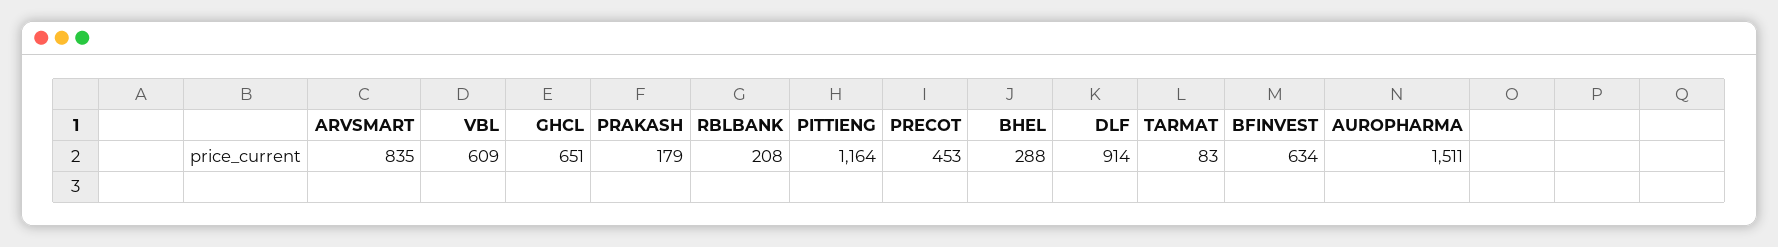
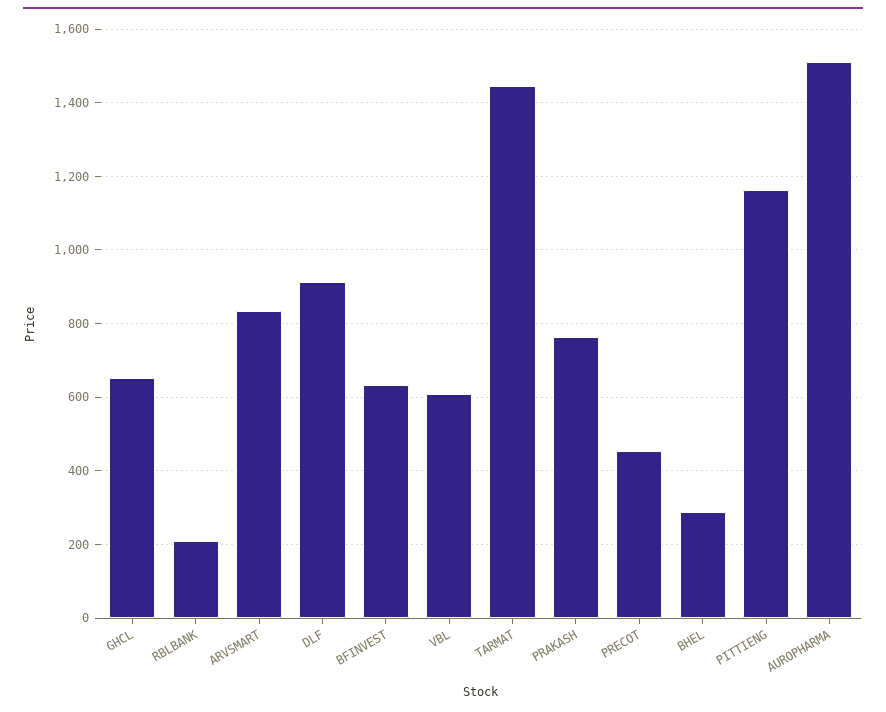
  {
    "ARVSMART": 835,
    "VBL": 609,
    "GHCL": 651,
-   "PRAKASH": 179,
+   "PRAKASH": 760,
    "RBLBANK": 208,
    "PITTIENG": 1164,
    "PRECOT": 453,
    "BHEL": 288,
    "DLF": 914,
-   "TARMAT": 83,
+   "TARMAT": 1440,
    "BFINVEST": 634,
    "AUROPHARMA": 1511
  }

